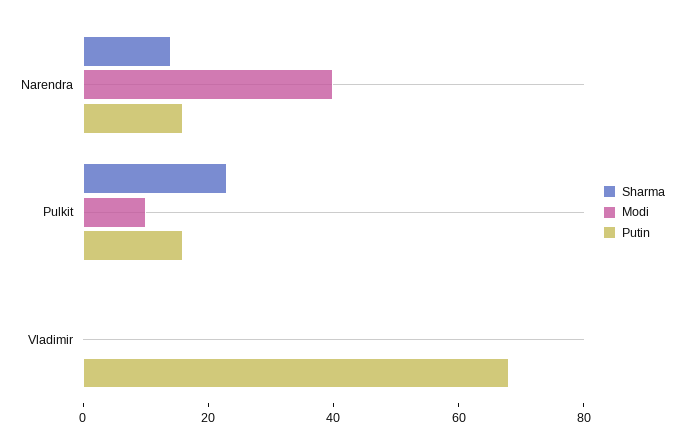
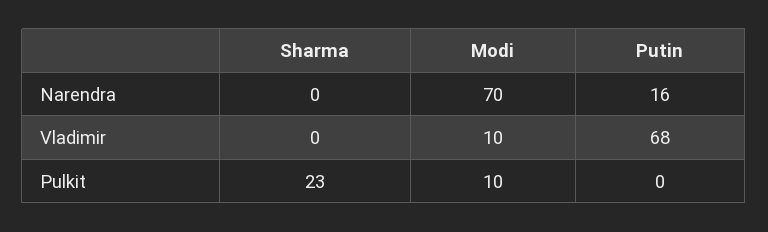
  {
    "Sharma": {
-     "Narendra": 15,
+     "Narendra": 0,
      "Pulkit": 23,
      "Vladimir": 0
    },
    "Modi": {
-     "Narendra": 40,
+     "Narendra": 70,
      "Pulkit": 10,
-     "Vladimir": 0
+     "Vladimir": 10
    },
    "Putin": {
      "Narendra": 16,
-     "Pulkit": 15,
+     "Pulkit": 0,
      "Vladimir": 68
    }
  }

